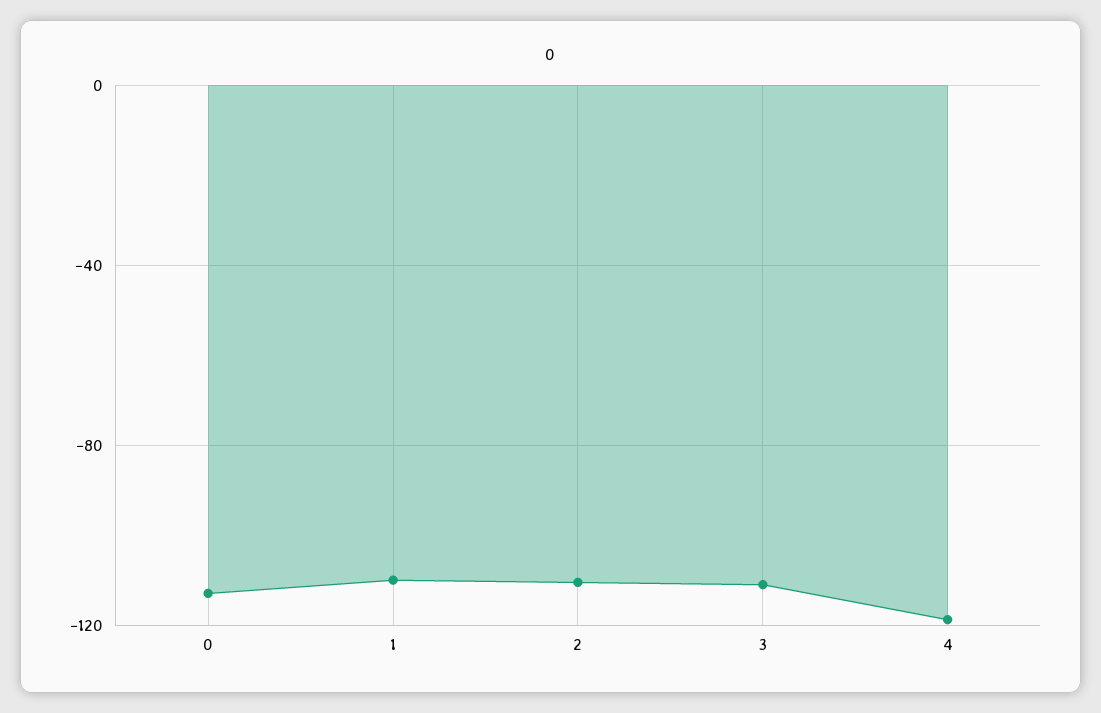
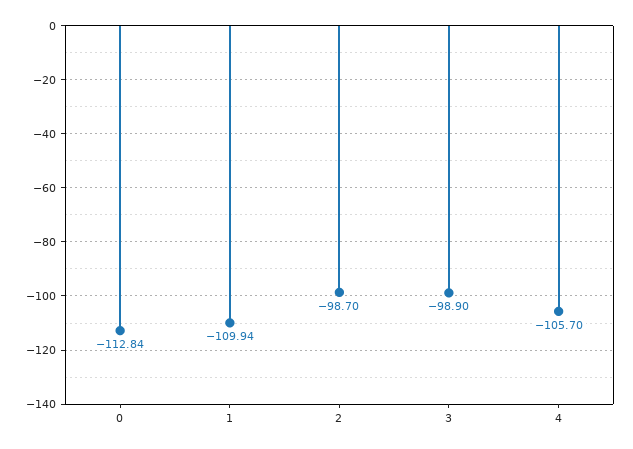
  {
    "0": -112.84,
    "1": -109.94,
-   "2": -110,
+   "2": -98.7,
-   "3": -110,
+   "3": -98.9,
-   "4": -120
+   "4": -105.7
  }

